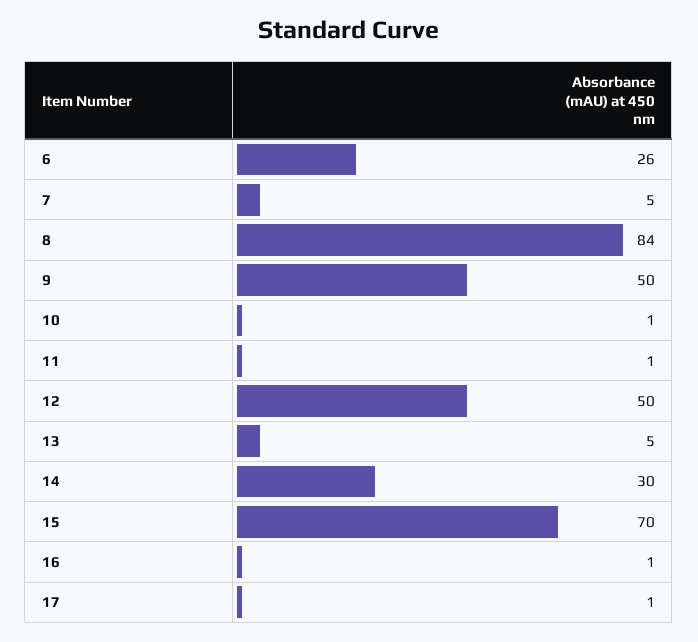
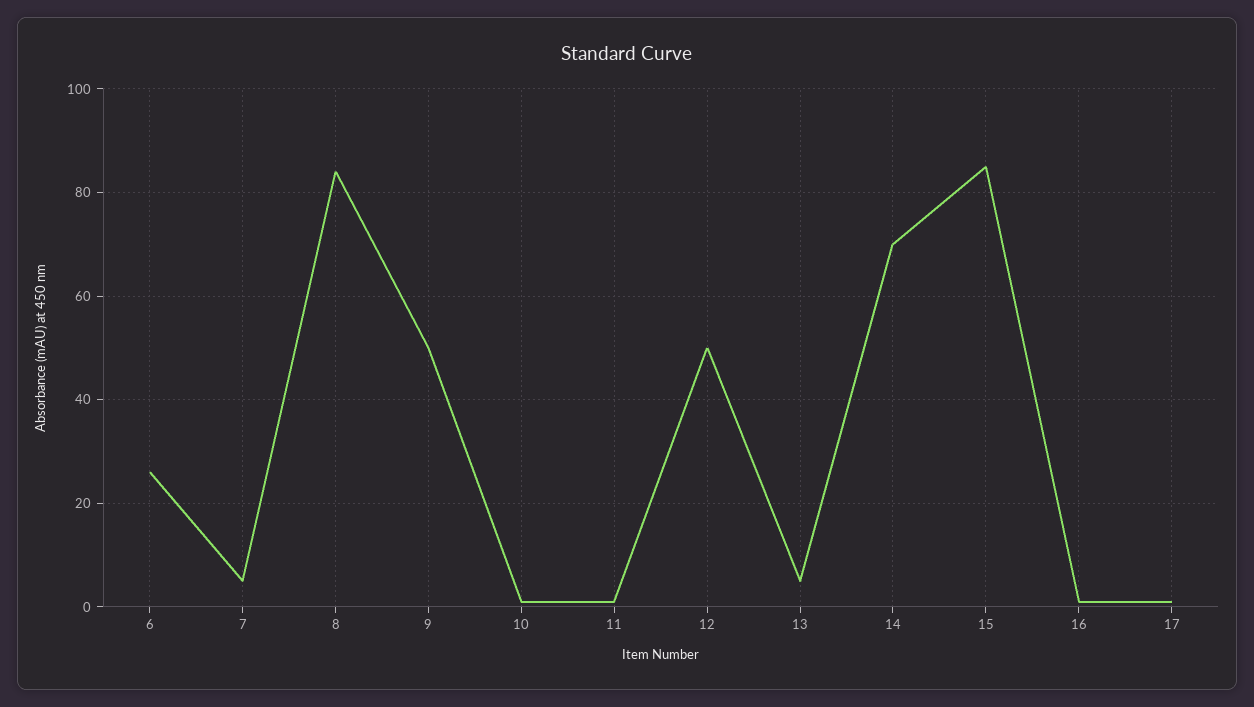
  {
    "6": 26,
    "7": 5,
    "8": 84,
    "9": 50,
    "10": 1,
    "11": 1,
    "12": 50,
    "13": 5,
-   "14": 30,
+   "14": 70,
-   "15": 70,
+   "15": 85,
    "16": 1,
    "17": 1
  }

